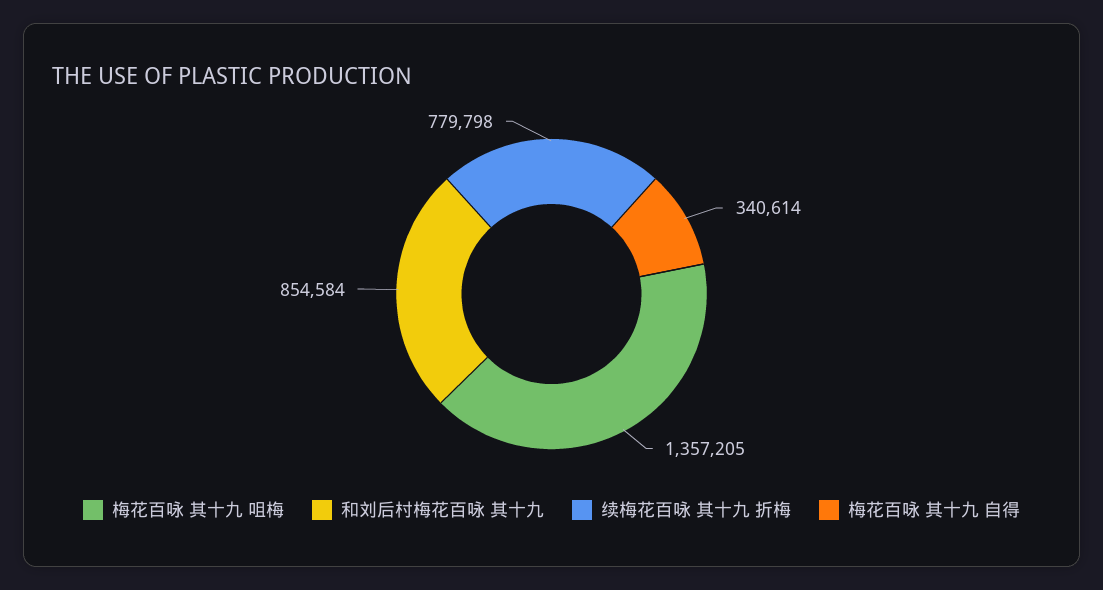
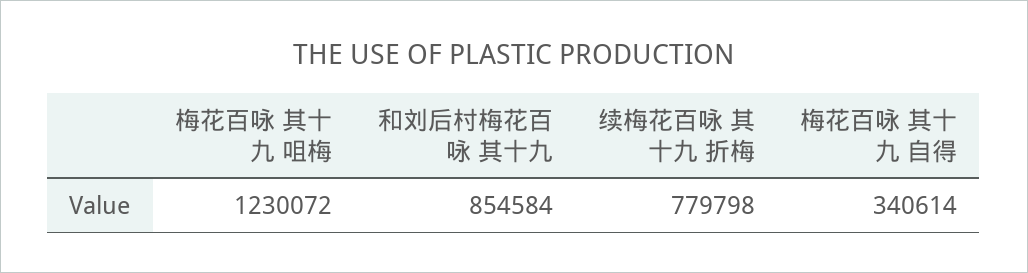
  {
-   "梅花百咏 其十九 咀梅": 1357205,
+   "梅花百咏 其十九 咀梅": 1230072,
    "和刘后村梅花百咏 其十九": 854584,
    "续梅花百咏 其十九 折梅": 779798,
    "梅花百咏 其十九 自得": 340614
  }

